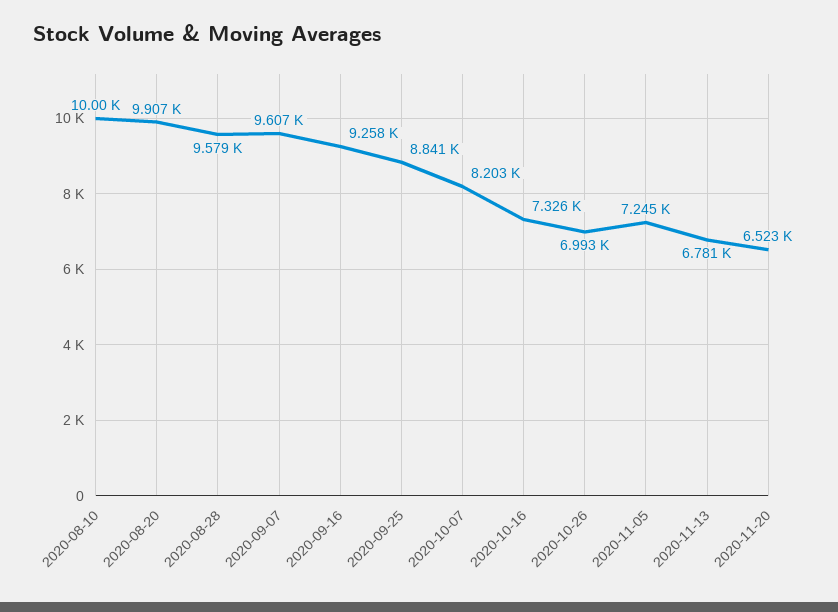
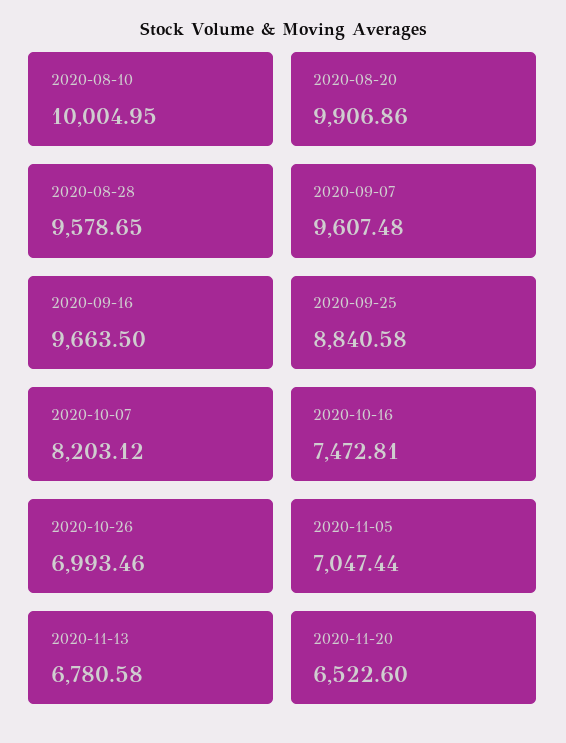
  {
    "2020-08-10": 10004.95,
    "2020-08-20": 9906.86,
    "2020-08-28": 9578.65,
    "2020-09-07": 9607.48,
-   "2020-09-16": 9258,
+   "2020-09-16": 9663.5,
    "2020-09-25": 8840.58,
    "2020-10-07": 8203.12,
-   "2020-10-16": 7326,
+   "2020-10-16": 7472.81,
    "2020-10-26": 6993.46,
-   "2020-11-05": 7245,
+   "2020-11-05": 7047.44,
    "2020-11-13": 6780.58,
    "2020-11-20": 6522.6
  }

